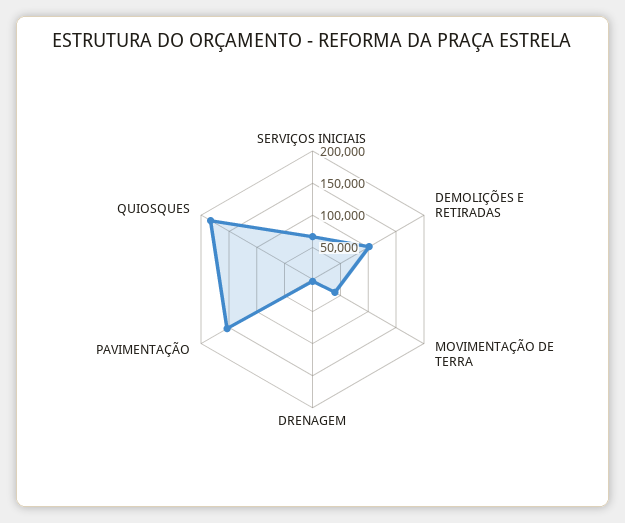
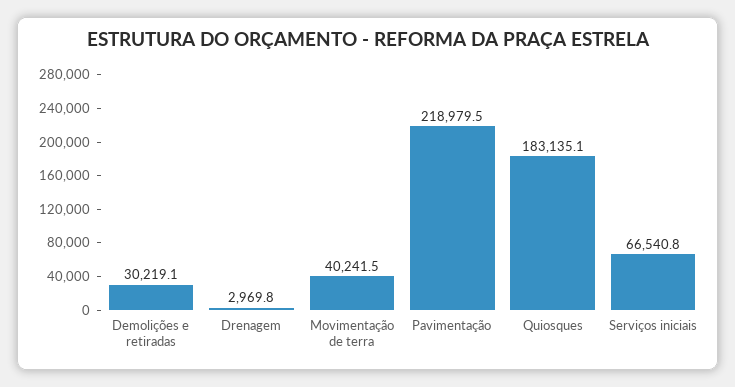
  {
    "SERVIÇOS INICIAIS": 66540.8,
-   "DEMOLIÇÕES E RETIRADAS": 100000,
+   "DEMOLIÇÕES E RETIRADAS": 30219.1,
    "MOVIMENTAÇÃO DE TERRA": 40241.5,
    "DRENAGEM": 2969.8,
-   "PAVIMENTAÇÃO": 150000,
+   "PAVIMENTAÇÃO": 218979.5,
    "QUIOSQUES": 183135.1
  }

